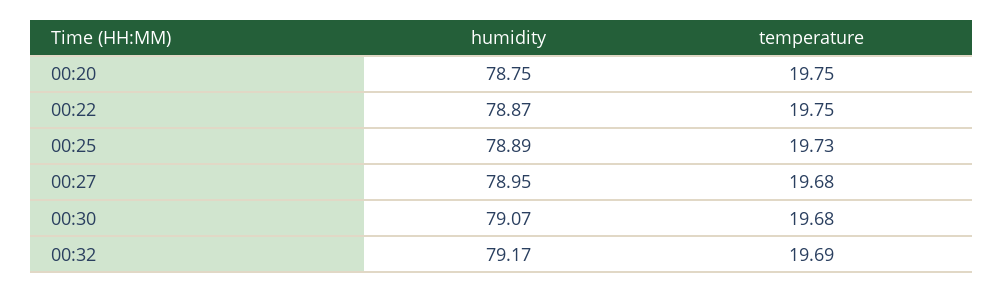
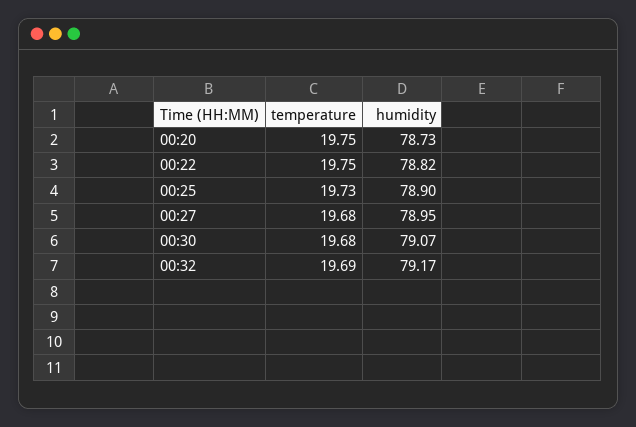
  {
    "humidity": {
-     "00:20": 78.75,
+     "00:20": 78.73,
-     "00:22": 78.87,
+     "00:22": 78.82,
-     "00:25": 78.89,
+     "00:25": 78.9,
      "00:27": 78.95,
      "00:30": 79.07,
      "00:32": 79.17
    },
    "temperature": {
      "00:20": 19.75,
      "00:22": 19.75,
      "00:25": 19.73,
      "00:27": 19.68,
      "00:30": 19.68,
      "00:32": 19.69
    }
  }

